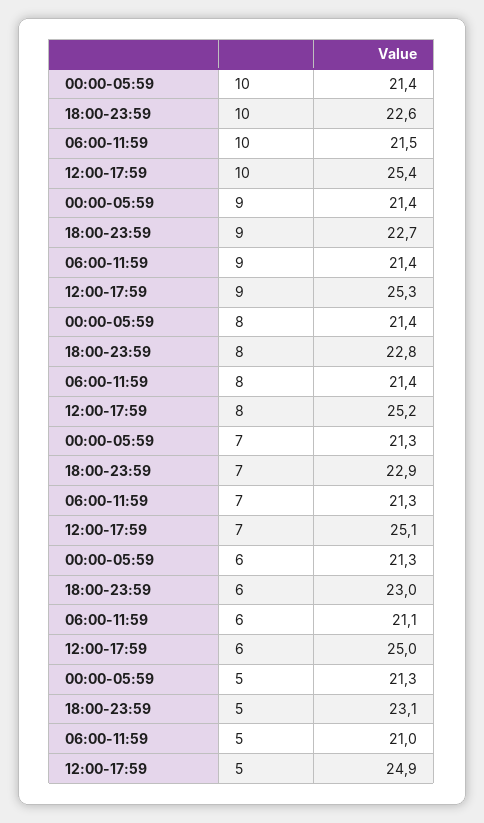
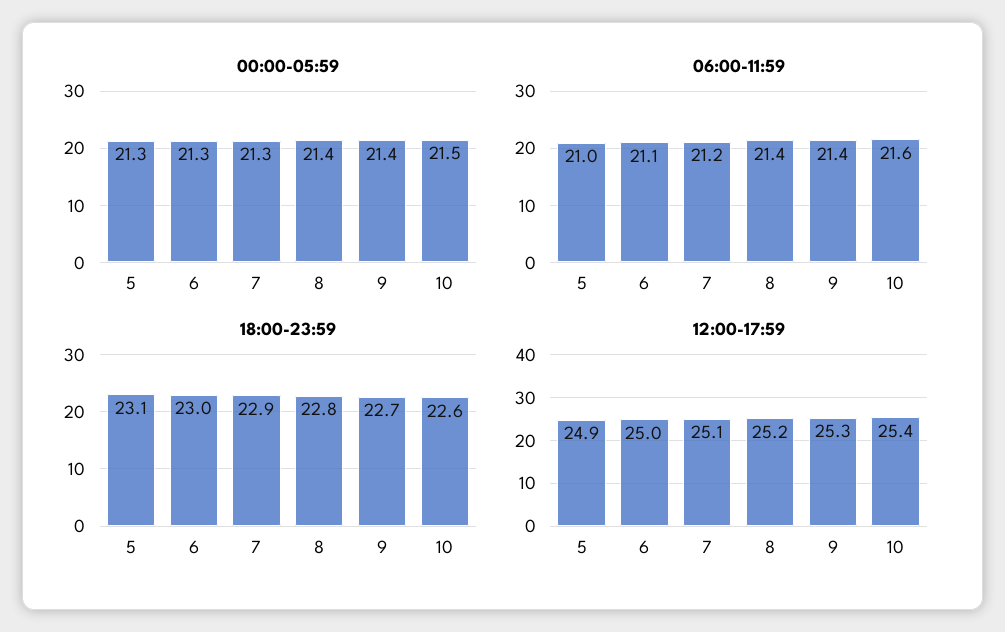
  {
    "00:00-05:59": {
-     "10": 21.4,
+     "10": 21.5,
      "9": 21.4,
      "8": 21.4,
      "7": 21.3,
      "6": 21.3,
      "5": 21.3
    },
    "18:00-23:59": {
      "10": 22.6,
      "9": 22.7,
      "8": 22.8,
      "7": 22.9,
      "6": 23,
      "5": 23.1
    },
    "06:00-11:59": {
-     "10": 21.5,
+     "10": 21.6,
      "9": 21.4,
      "8": 21.4,
-     "7": 21.3,
+     "7": 21.2,
      "6": 21.1,
      "5": 21
    },
    "12:00-17:59": {
      "10": 25.4,
      "9": 25.3,
      "8": 25.2,
      "7": 25.1,
      "6": 25,
      "5": 24.9
    }
  }

